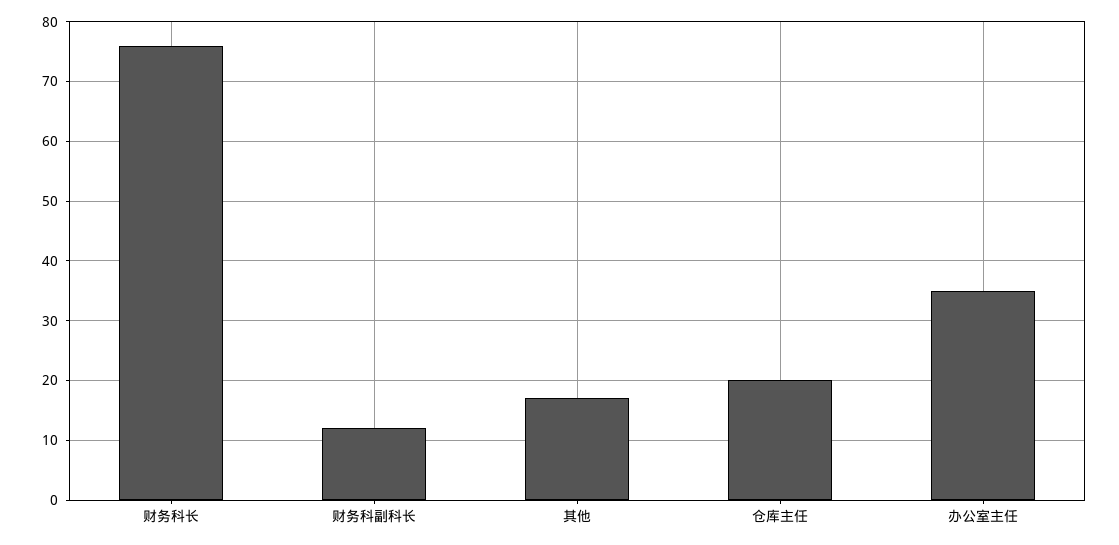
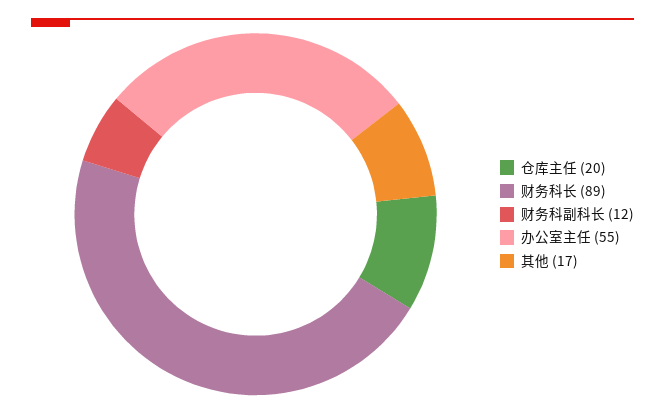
  {
-   "财务科长": 75,
+   "财务科长": 89,
    "财务科副科长": 12,
    "其他": 17,
    "仓库主任": 20,
-   "办公室主任": 35
+   "办公室主任": 55
  }

